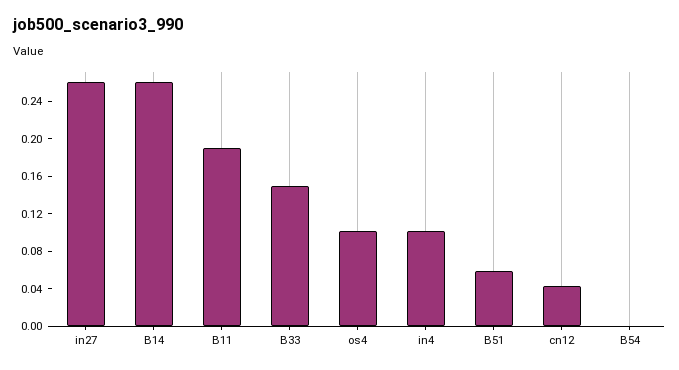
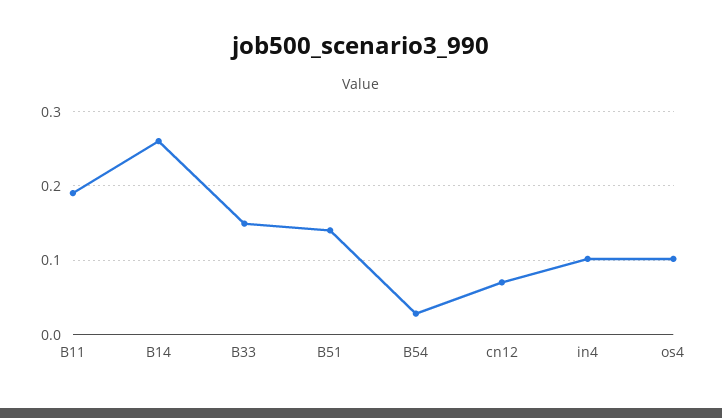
  {
-   "in27": 0.26,
    "B14": 0.26,
    "B11": 0.19,
    "B33": 0.15,
    "os4": 0.1,
    "in4": 0.1,
-   "B51": 0.06,
+   "B51": 0.14,
-   "cn12": 0.04,
+   "cn12": 0.07,
-   "B54": 0
+   "B54": 0.03
  }

